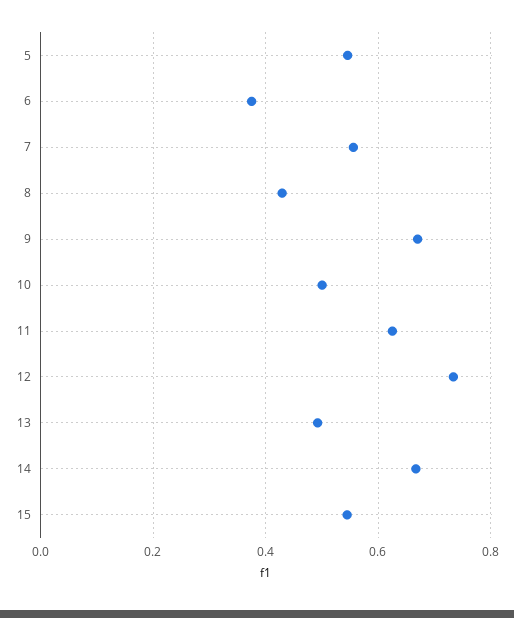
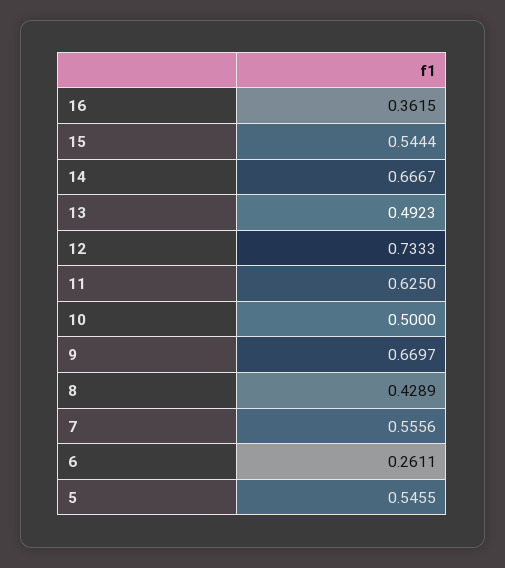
  {
    "5": 0.5455,
-   "6": 0.38,
+   "6": 0.2611,
    "7": 0.5556,
    "8": 0.4289,
    "9": 0.6697,
    "10": 0.5,
    "11": 0.625,
    "12": 0.7333,
    "13": 0.4923,
    "14": 0.6667,
-   "15": 0.5444
+   "15": 0.5444,
+   "16": 0.3615
  }

